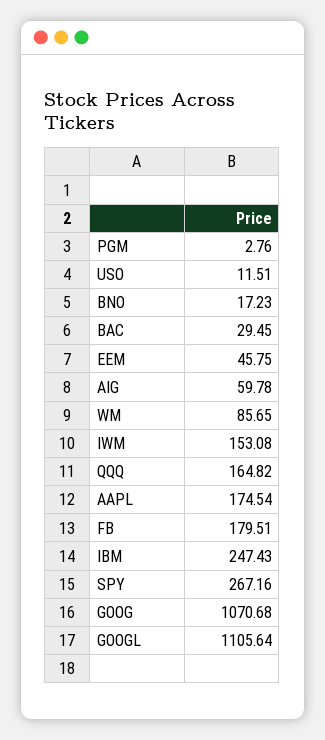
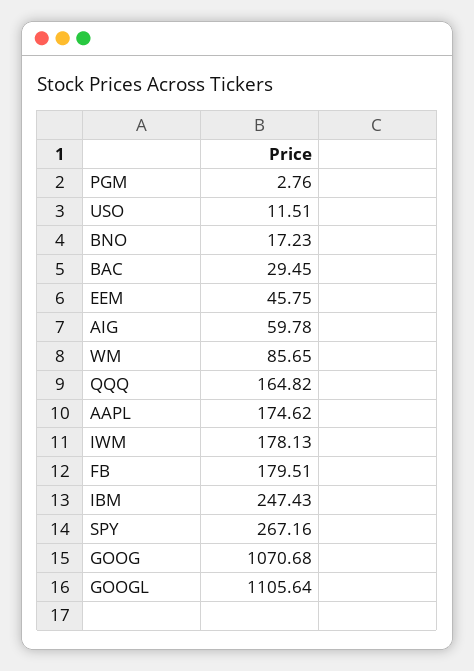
  {
    "PGM": 2.76,
    "USO": 11.51,
    "BNO": 17.23,
    "BAC": 29.45,
    "EEM": 45.75,
    "AIG": 59.78,
    "WM": 85.65,
-   "IWM": 153.08,
+   "IWM": 178.13,
    "QQQ": 164.82,
-   "AAPL": 174.54,
+   "AAPL": 174.62,
    "FB": 179.51,
    "IBM": 247.43,
    "SPY": 267.16,
    "GOOG": 1070.68,
    "GOOGL": 1105.64
  }

